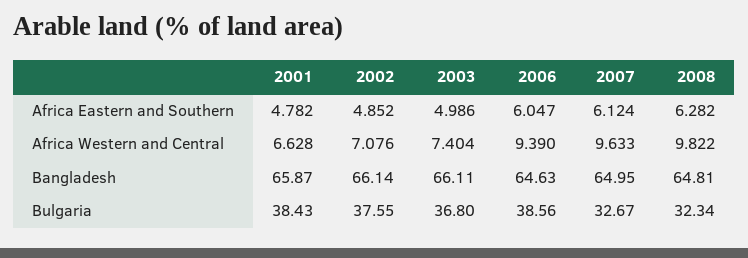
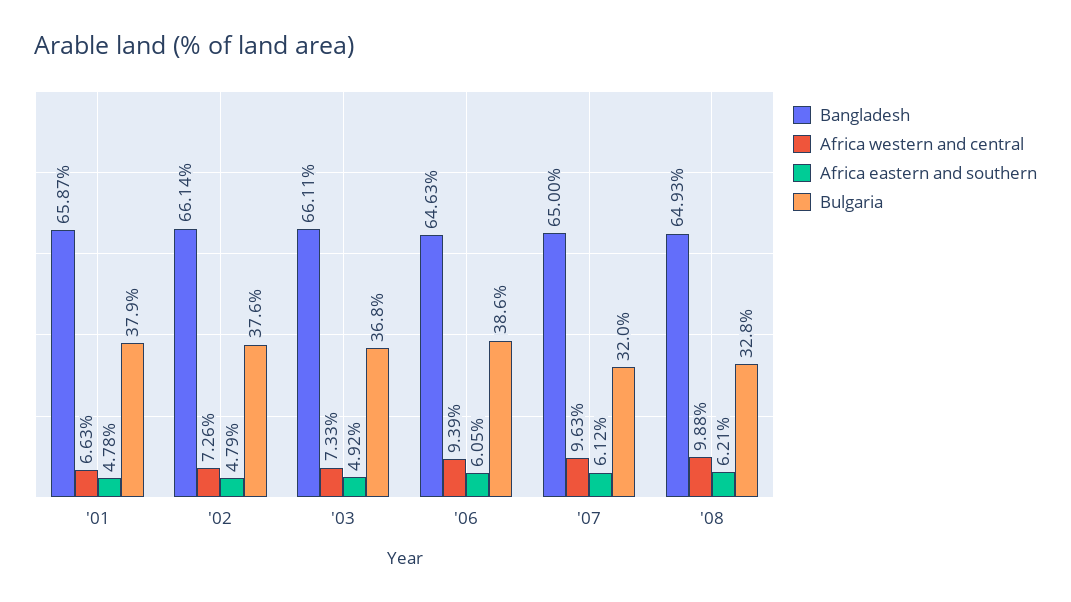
  {
    "Africa Eastern and Southern": {
      "2001": 4.782,
-     "2002": 4.852,
+     "2002": 4.79,
-     "2003": 4.986,
+     "2003": 4.92,
      "2006": 6.047,
      "2007": 6.124,
-     "2008": 6.282
+     "2008": 6.21
    },
    "Africa Western and Central": {
      "2001": 6.628,
-     "2002": 7.076,
+     "2002": 7.26,
-     "2003": 7.404,
+     "2003": 7.33,
      "2006": 9.39,
      "2007": 9.633,
-     "2008": 9.822
+     "2008": 9.88
    },
    "Bangladesh": {
      "2001": 65.87,
      "2002": 66.14,
      "2003": 66.11,
      "2006": 64.63,
-     "2007": 64.95,
+     "2007": 65,
-     "2008": 64.81
+     "2008": 64.93
    },
    "Bulgaria": {
-     "2001": 38.43,
+     "2001": 37.9,
      "2002": 37.55,
      "2003": 36.8,
      "2006": 38.56,
-     "2007": 32.67,
+     "2007": 32,
-     "2008": 32.34
+     "2008": 32.8
    }
  }

